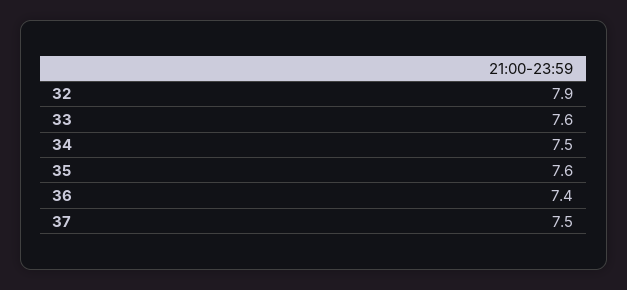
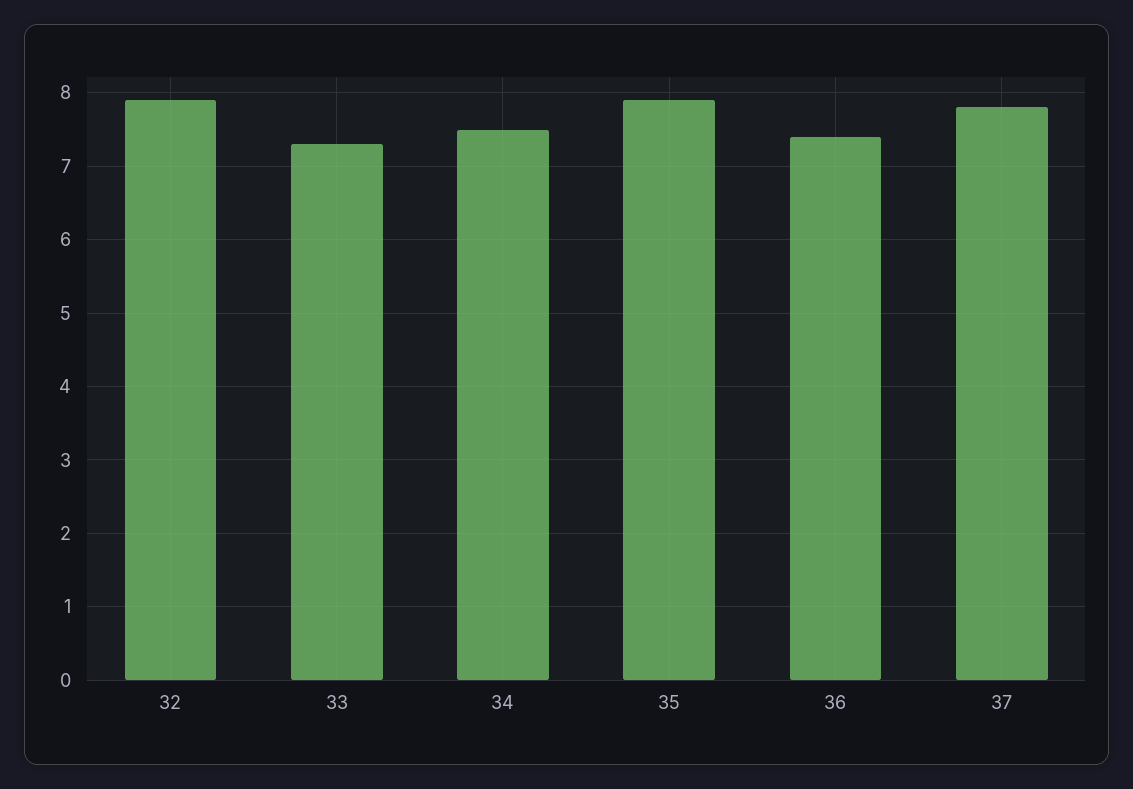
  {
    "32": 7.9,
-   "33": 7.6,
+   "33": 7.3,
    "34": 7.5,
-   "35": 7.6,
+   "35": 7.9,
    "36": 7.4,
-   "37": 7.5
+   "37": 7.8
  }

